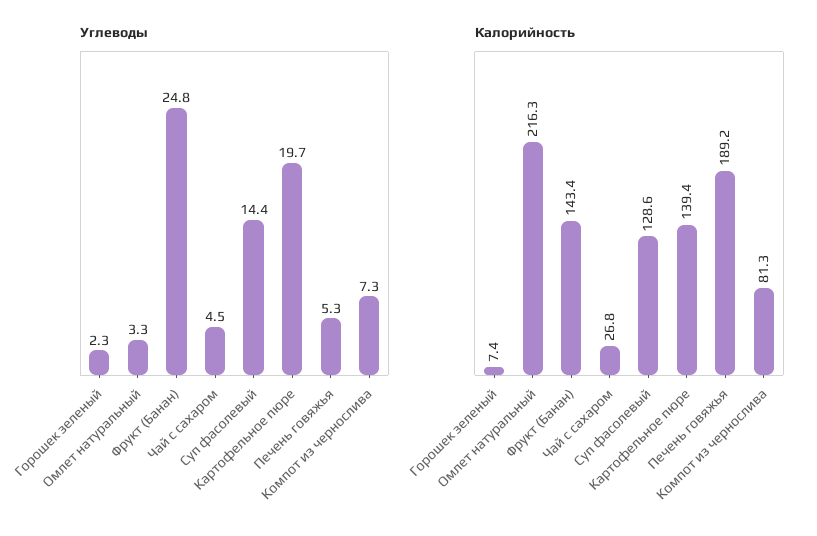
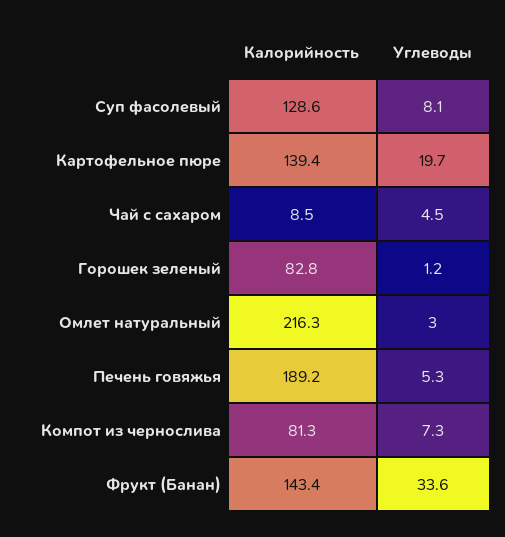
  {
    "Углеводы": {
-     "Горошек зеленый": 2.3,
+     "Горошек зеленый": 1.2,
-     "Омлет натуральный": 3.3,
+     "Омлет натуральный": 3,
-     "Фрукт (Банан)": 24.8,
+     "Фрукт (Банан)": 33.6,
      "Чай с сахаром": 4.5,
-     "Суп фасолевый": 14.4,
+     "Суп фасолевый": 8.1,
      "Картофельное пюре": 19.7,
      "Печень говяжья": 5.3,
      "Компот из чернослива": 7.3
    },
    "Калорийность": {
-     "Горошек зеленый": 7.4,
+     "Горошек зеленый": 82.8,
      "Омлет натуральный": 216.3,
      "Фрукт (Банан)": 143.4,
-     "Чай с сахаром": 26.8,
+     "Чай с сахаром": 8.5,
      "Суп фасолевый": 128.6,
      "Картофельное пюре": 139.4,
      "Печень говяжья": 189.2,
      "Компот из чернослива": 81.3
    }
  }

